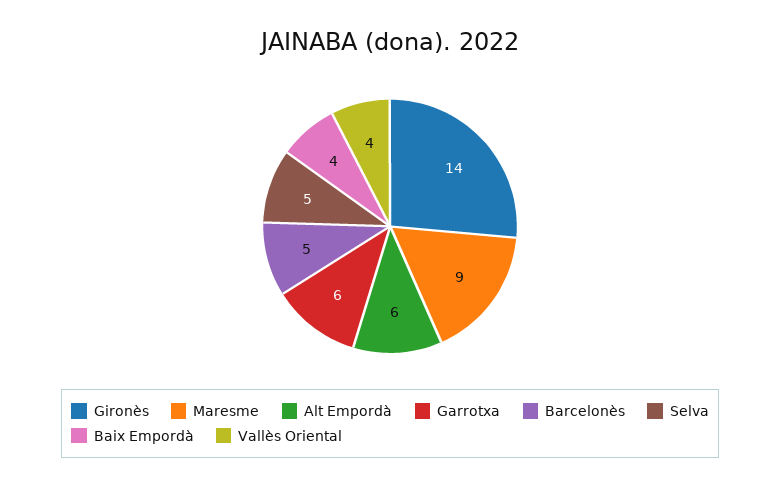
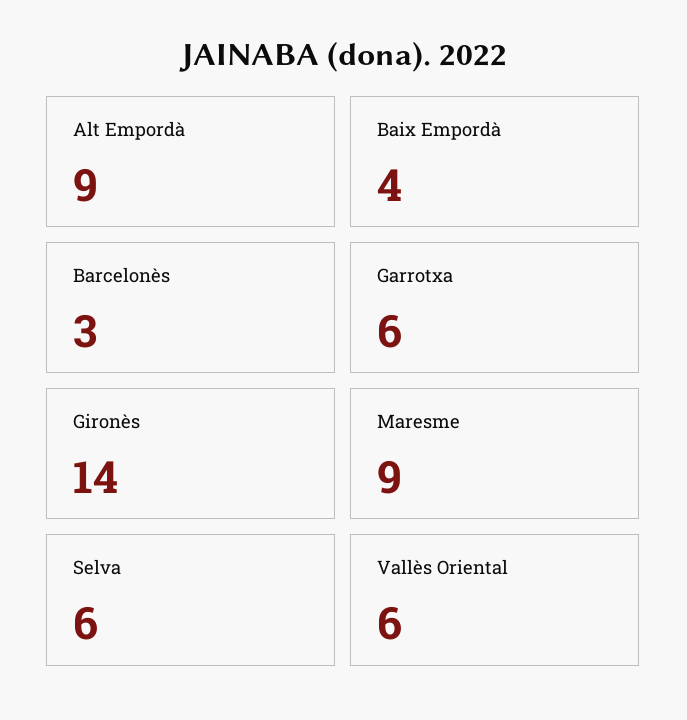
  {
    "Gironès": 14,
    "Maresme": 9,
-   "Alt Empordà": 6,
+   "Alt Empordà": 9,
    "Garrotxa": 6,
-   "Barcelonès": 5,
+   "Barcelonès": 3,
-   "Selva": 5,
+   "Selva": 6,
    "Baix Empordà": 4,
-   "Vallès Oriental": 4
+   "Vallès Oriental": 6
  }

